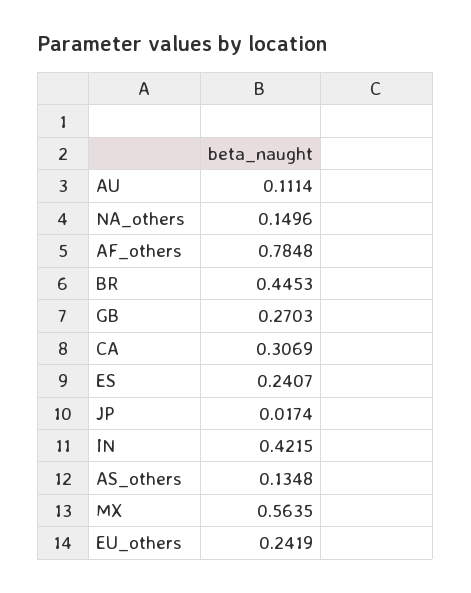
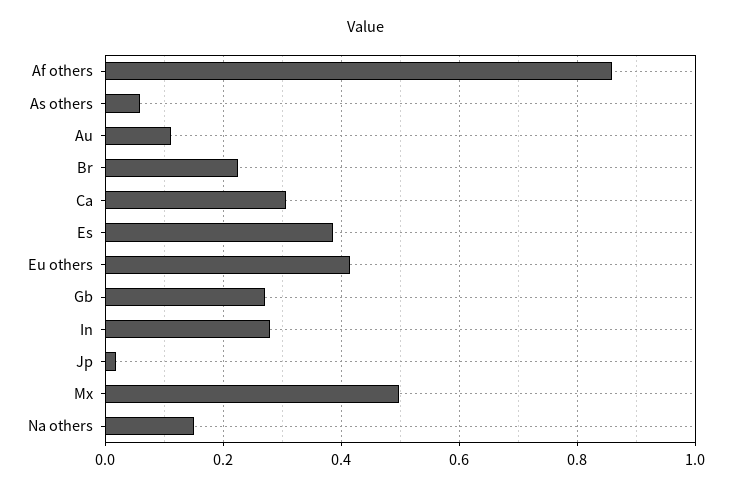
  {
    "AU": 0.1114,
    "NA_others": 0.1496,
-   "AF_others": 0.7848,
+   "AF_others": 0.86,
-   "BR": 0.4453,
+   "BR": 0.22,
    "GB": 0.2703,
    "CA": 0.3069,
-   "ES": 0.2407,
+   "ES": 0.38,
    "JP": 0.0174,
-   "IN": 0.4215,
+   "IN": 0.28,
-   "AS_others": 0.1348,
+   "AS_others": 0.06,
-   "MX": 0.5635,
+   "MX": 0.5,
-   "EU_others": 0.2419
+   "EU_others": 0.42
  }

